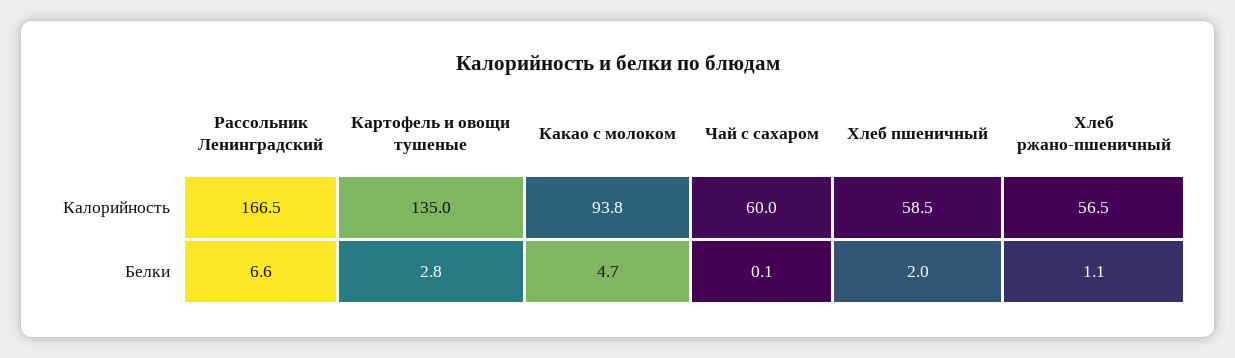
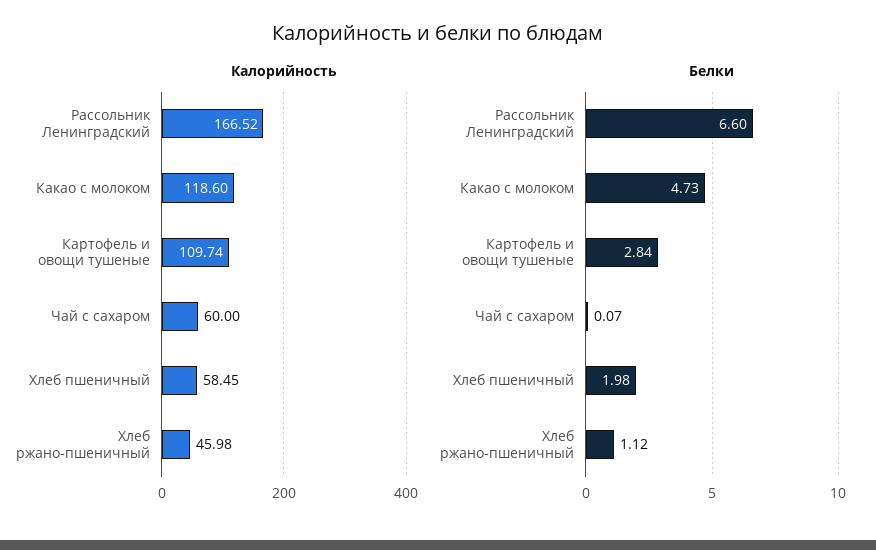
  {
    "Калорийность": {
      "Рассольник Ленинградский": 166.52,
-     "Картофель и овощи тушеные": 135,
+     "Картофель и овощи тушеные": 109.74,
-     "Какао с молоком": 93.8,
+     "Какао с молоком": 118.6,
      "Чай с сахаром": 60,
      "Хлеб пшеничный": 58.45,
-     "Хлеб ржано-пшеничный": 56.5
+     "Хлеб ржано-пшеничный": 45.98
    },
    "Белки": {
      "Рассольник Ленинградский": 6.6,
      "Картофель и овощи тушеные": 2.84,
      "Какао с молоком": 4.73,
      "Чай с сахаром": 0.07,
      "Хлеб пшеничный": 1.98,
      "Хлеб ржано-пшеничный": 1.12
    }
  }

